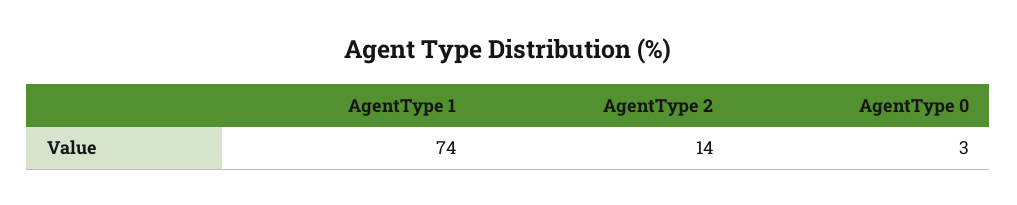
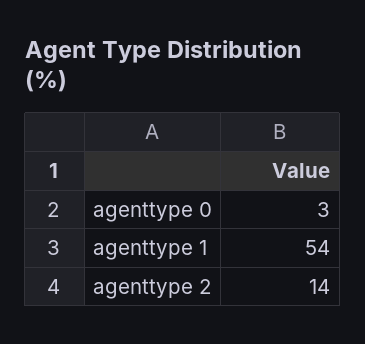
  {
-   "AgentType 1": 74,
+   "AgentType 1": 54,
    "AgentType 2": 14,
    "AgentType 0": 3
  }

